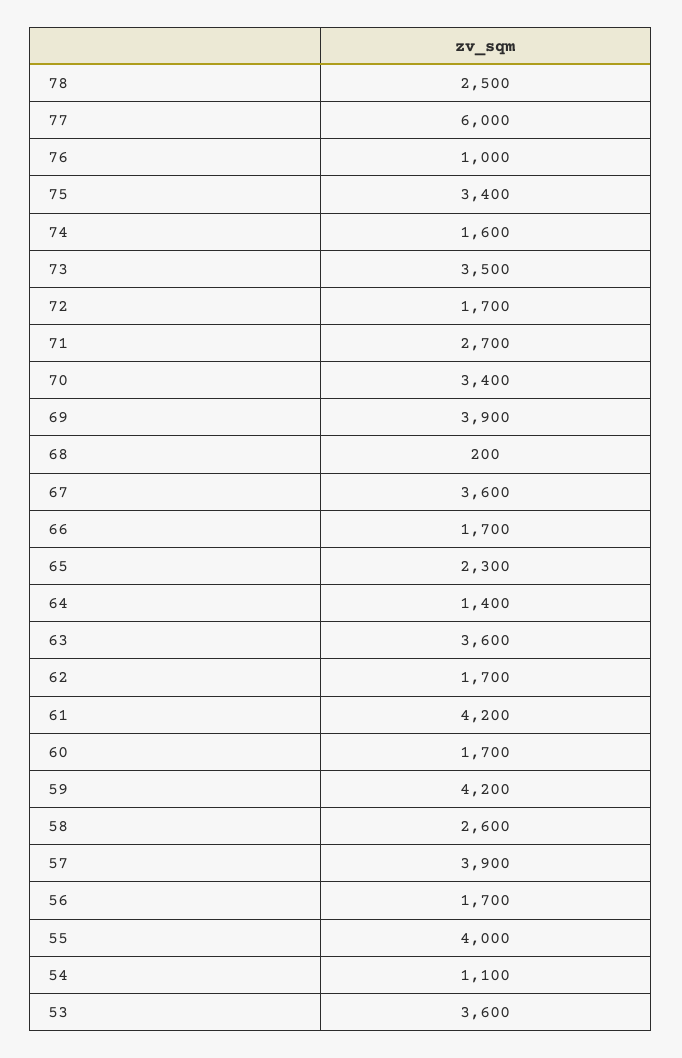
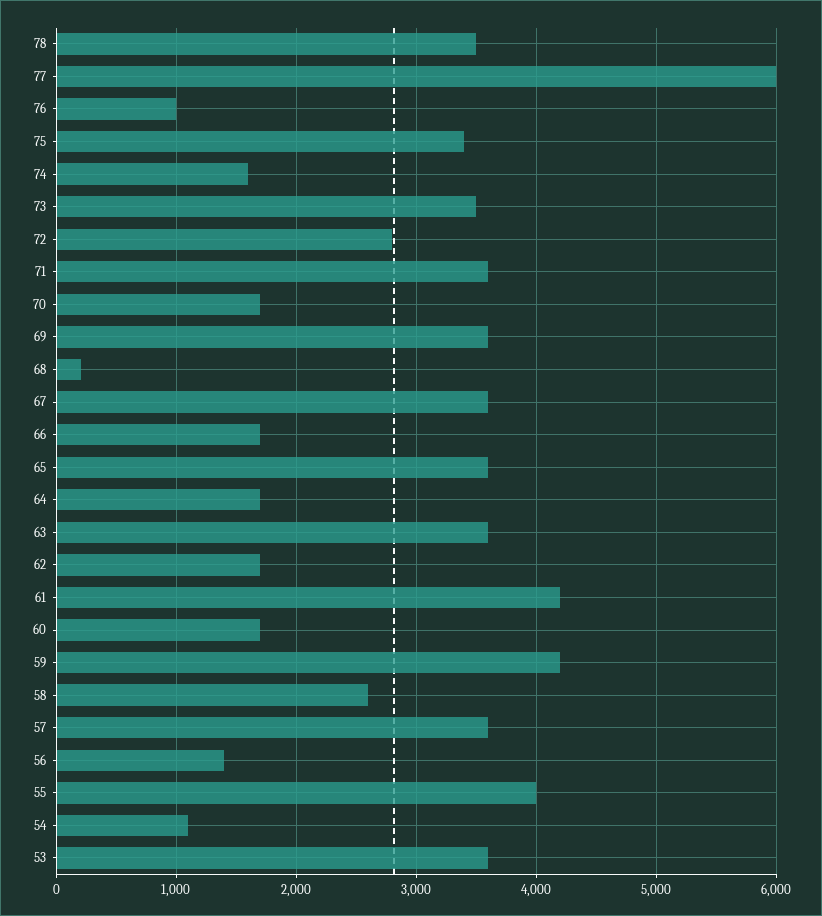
  {
-   "78": 2500,
+   "78": 3500,
    "77": 6000,
    "76": 1000,
    "75": 3400,
    "74": 1600,
    "73": 3500,
-   "72": 1700,
+   "72": 2800,
-   "71": 2700,
+   "71": 3600,
-   "70": 3400,
+   "70": 1700,
-   "69": 3900,
+   "69": 3600,
    "68": 200,
    "67": 3600,
    "66": 1700,
-   "65": 2300,
+   "65": 3600,
-   "64": 1400,
+   "64": 1700,
    "63": 3600,
    "62": 1700,
    "61": 4200,
    "60": 1700,
    "59": 4200,
    "58": 2600,
-   "57": 3900,
+   "57": 3600,
-   "56": 1700,
+   "56": 1400,
    "55": 4000,
    "54": 1100,
    "53": 3600
  }

